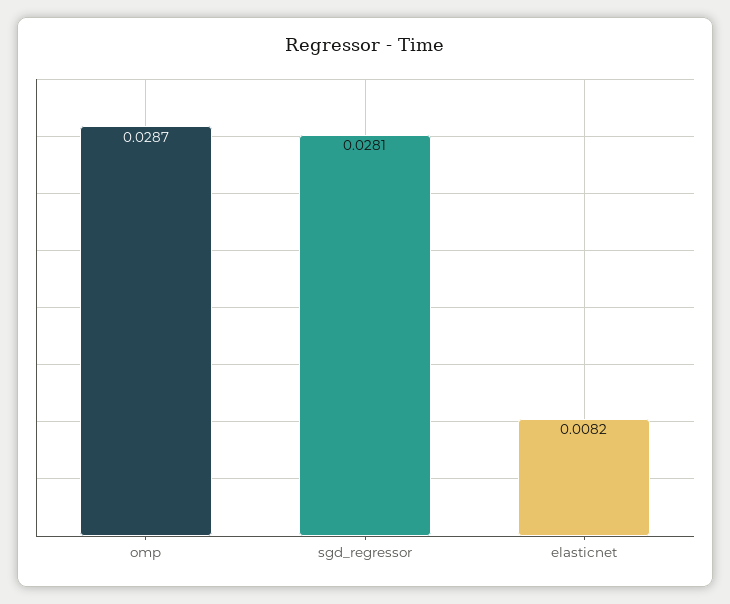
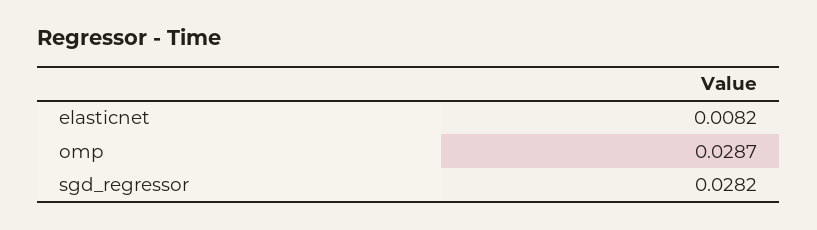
  {
    "omp": 0.0287,
-   "sgd_regressor": 0.0281,
+   "sgd_regressor": 0.0282,
    "elasticnet": 0.0082
  }

